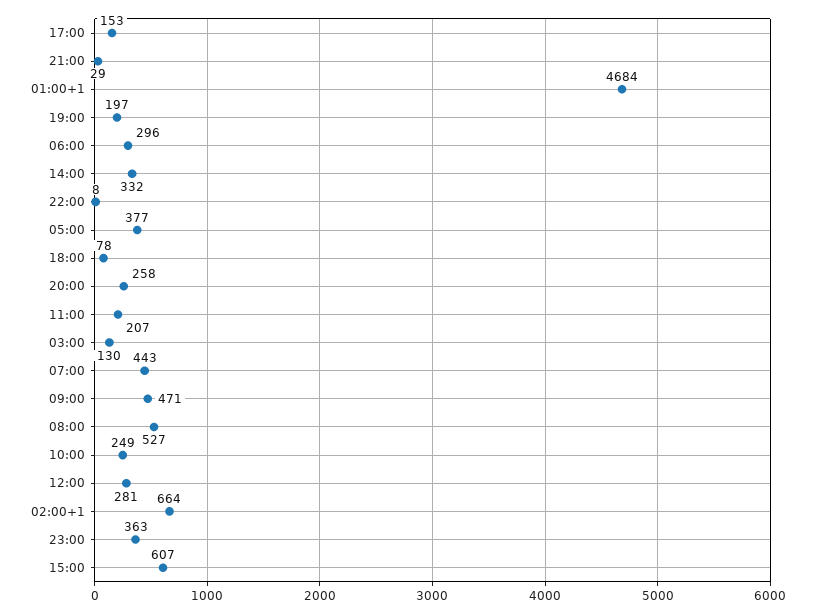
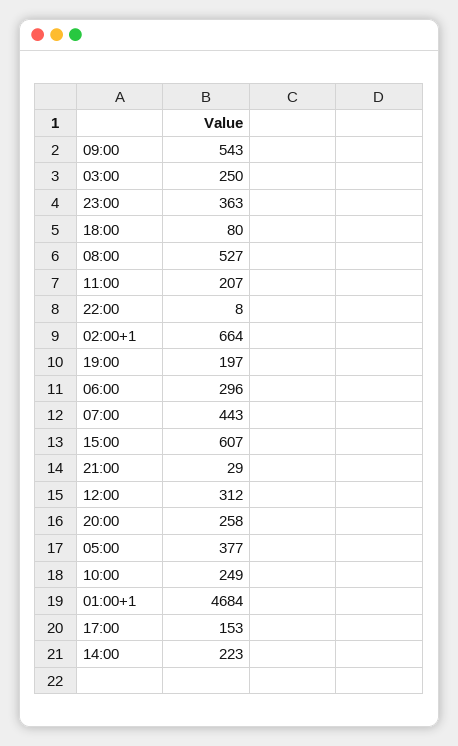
  {
    "17:00": 153,
    "21:00": 29,
    "01:00+1": 4684,
    "19:00": 197,
    "06:00": 296,
-   "14:00": 332,
+   "14:00": 223,
    "22:00": 8,
    "05:00": 377,
-   "18:00": 78,
+   "18:00": 80,
    "20:00": 258,
    "11:00": 207,
-   "03:00": 130,
+   "03:00": 250,
    "07:00": 443,
-   "09:00": 471,
+   "09:00": 543,
    "08:00": 527,
    "10:00": 249,
-   "12:00": 281,
+   "12:00": 312,
    "02:00+1": 664,
    "23:00": 363,
    "15:00": 607
  }

